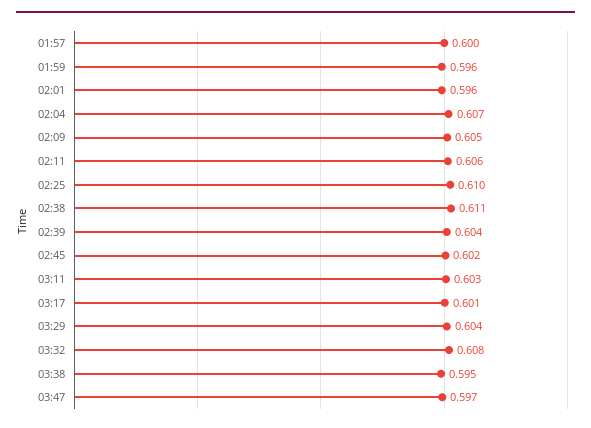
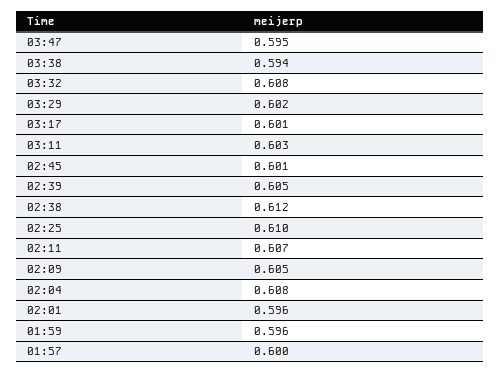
  {
    "01:57": 0.6,
    "01:59": 0.596,
    "02:01": 0.596,
-   "02:04": 0.607,
+   "02:04": 0.608,
    "02:09": 0.605,
-   "02:11": 0.606,
+   "02:11": 0.607,
    "02:25": 0.61,
-   "02:38": 0.611,
+   "02:38": 0.612,
-   "02:39": 0.604,
+   "02:39": 0.605,
-   "02:45": 0.602,
+   "02:45": 0.601,
    "03:11": 0.603,
    "03:17": 0.601,
-   "03:29": 0.604,
+   "03:29": 0.602,
    "03:32": 0.608,
-   "03:38": 0.595,
+   "03:38": 0.594,
-   "03:47": 0.597
+   "03:47": 0.595
  }

